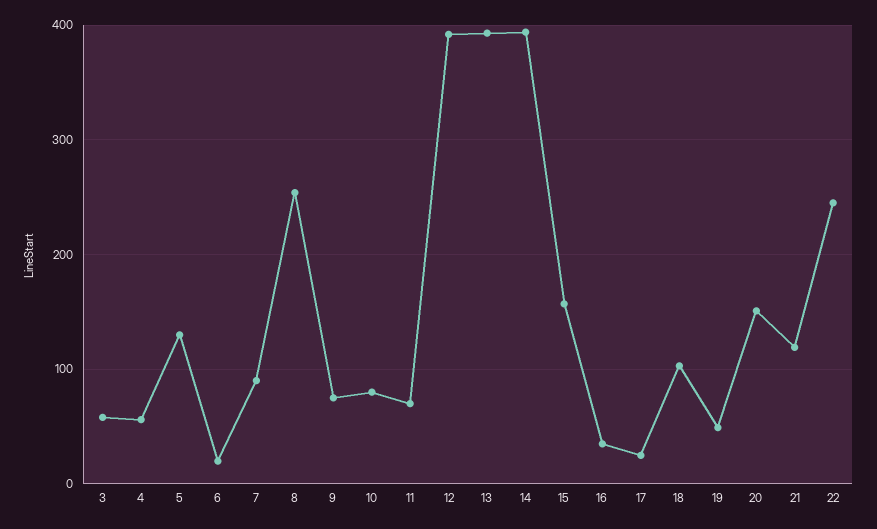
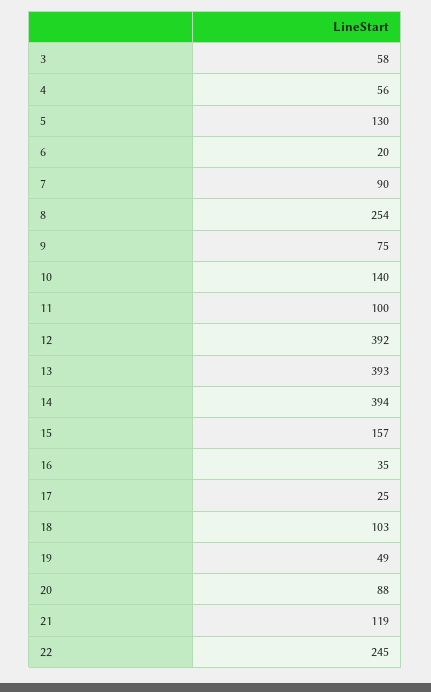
  {
    "3": 58,
    "4": 56,
    "5": 130,
    "6": 20,
    "7": 90,
    "8": 254,
    "9": 75,
-   "10": 80,
+   "10": 140,
-   "11": 70,
+   "11": 100,
    "12": 392,
    "13": 393,
    "14": 394,
    "15": 157,
    "16": 35,
    "17": 25,
    "18": 103,
    "19": 49,
-   "20": 150,
+   "20": 88,
    "21": 119,
    "22": 245
  }

